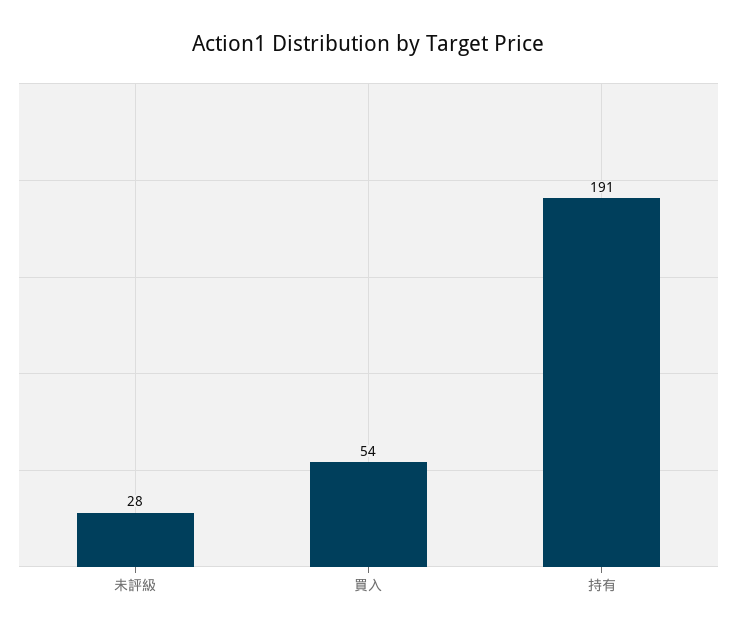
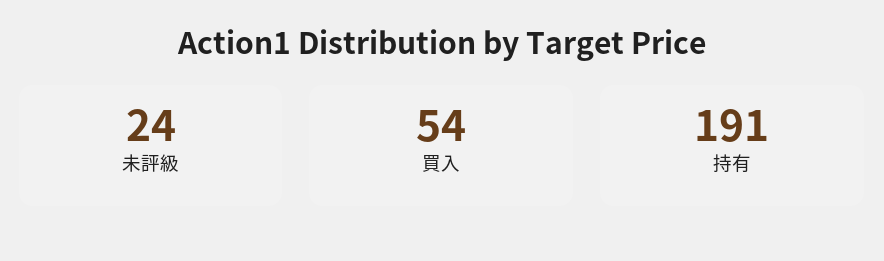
  {
-   "未評級": 28,
+   "未評級": 24,
    "買入": 54,
    "持有": 191
  }

